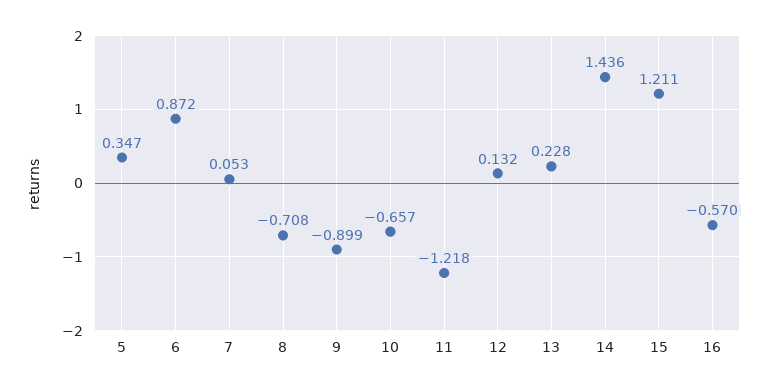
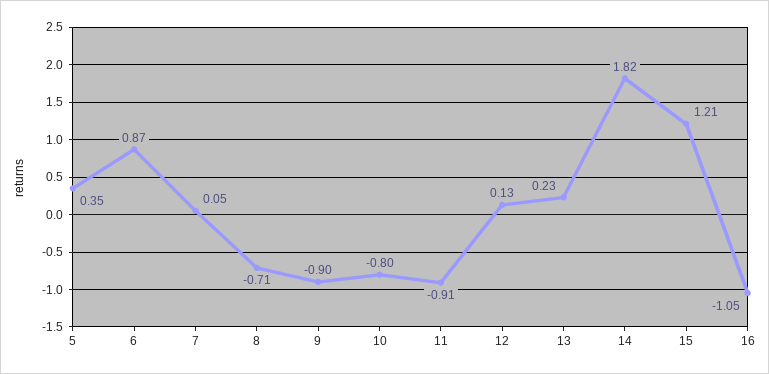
  {
    "5": 0.347,
    "6": 0.872,
    "7": 0.053,
    "8": -0.708,
    "9": -0.899,
-   "10": -0.657,
+   "10": -0.8,
-   "11": -1.218,
+   "11": -0.91,
    "12": 0.132,
    "13": 0.228,
-   "14": 1.436,
+   "14": 1.82,
    "15": 1.211,
-   "16": -0.57
+   "16": -1.05
  }

